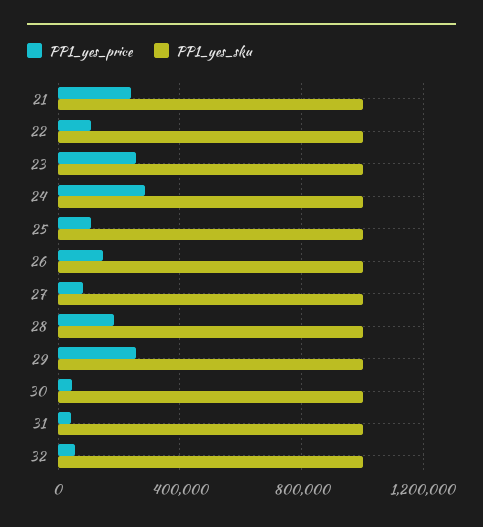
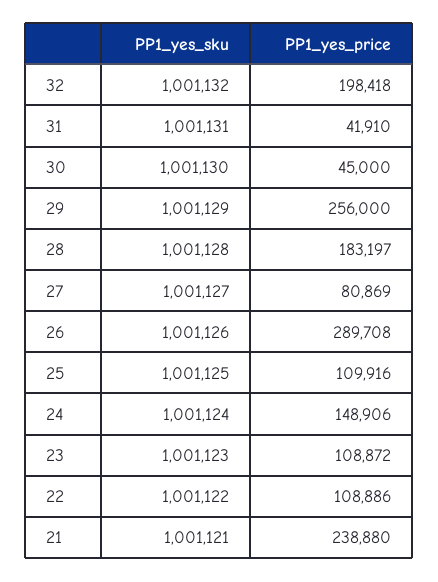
  {
    "PP1_yes_price": {
      "21": 238880,
      "22": 108886,
-     "23": 250000,
+     "23": 108872,
-     "24": 300000,
+     "24": 148906,
      "25": 109916,
-     "26": 150000,
+     "26": 289708,
      "27": 80869,
      "28": 183197,
      "29": 256000,
      "30": 45000,
      "31": 41910,
-     "32": 50000
+     "32": 198418
    },
    "PP1_yes_sku": {
      "21": 1001121,
      "22": 1001122,
      "23": 1001123,
      "24": 1001124,
      "25": 1001125,
      "26": 1001126,
      "27": 1001127,
      "28": 1001128,
      "29": 1001129,
      "30": 1001130,
      "31": 1001131,
      "32": 1001132
    }
  }

